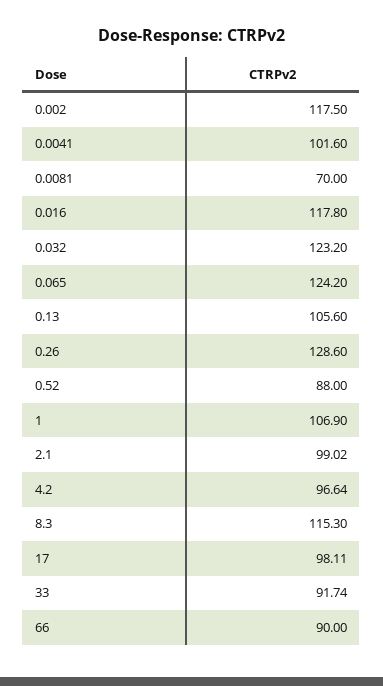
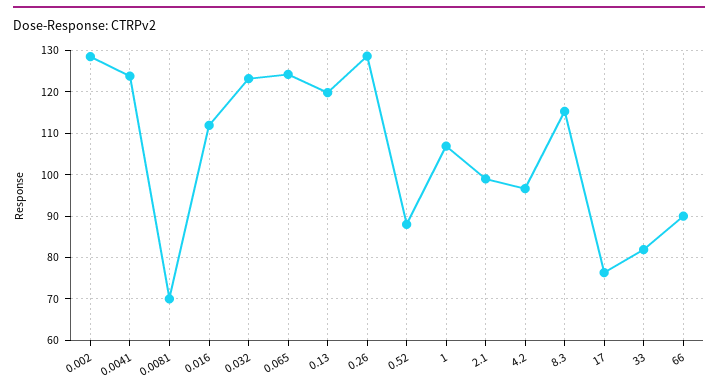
  {
-   "0.002": 117.5,
+   "0.002": 128,
-   "0.0041": 101.6,
+   "0.0041": 124,
    "0.0081": 70,
-   "0.016": 117.8,
+   "0.016": 112,
    "0.032": 123.2,
    "0.065": 124.2,
-   "0.13": 105.6,
+   "0.13": 120,
    "0.26": 128.6,
    "0.52": 88,
    "1": 106.9,
    "2.1": 99.02,
    "4.2": 96.64,
    "8.3": 115.3,
-   "17": 98.11,
+   "17": 76,
-   "33": 91.74,
+   "33": 82,
    "66": 90
  }

